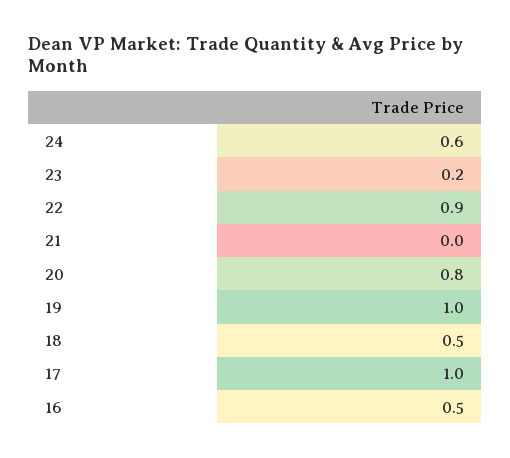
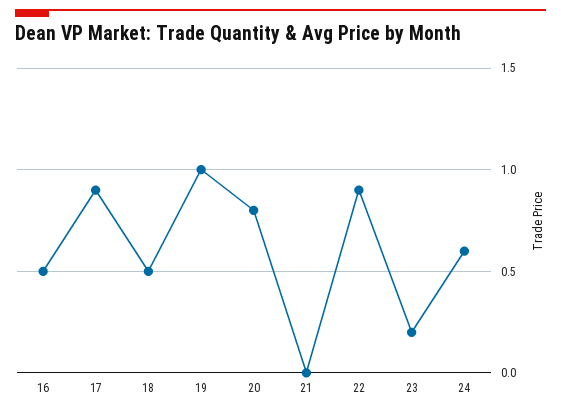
  {
    "24": 0.6,
    "23": 0.2,
    "22": 0.9,
    "21": 0,
    "20": 0.8,
    "19": 1,
    "18": 0.5,
-   "17": 1,
+   "17": 0.9,
    "16": 0.5
  }

